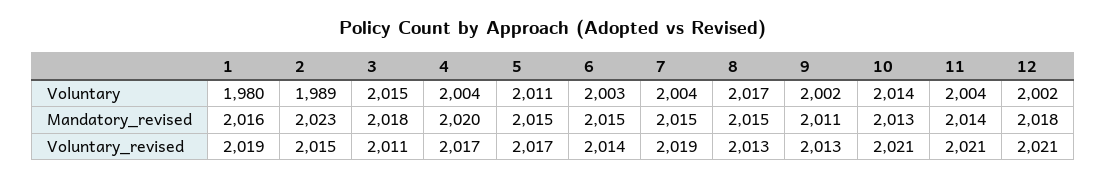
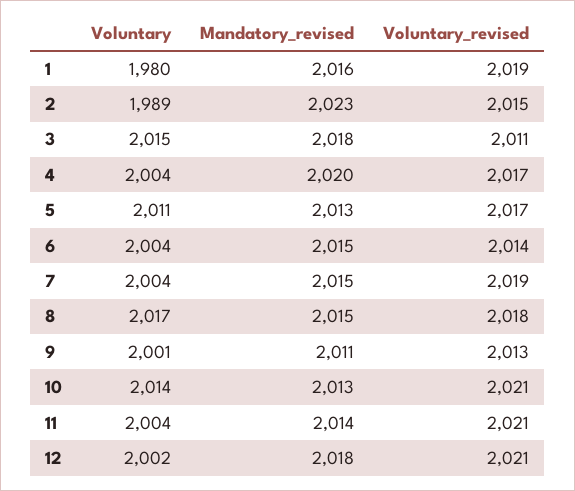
  {
    "1": {
      "Voluntary": 1980,
      "Mandatory_revised": 2016,
      "Voluntary_revised": 2019
    },
    "2": {
      "Voluntary": 1989,
      "Mandatory_revised": 2023,
      "Voluntary_revised": 2015
    },
    "3": {
      "Voluntary": 2015,
      "Mandatory_revised": 2018,
      "Voluntary_revised": 2011
    },
    "4": {
      "Voluntary": 2004,
      "Mandatory_revised": 2020,
      "Voluntary_revised": 2017
    },
    "5": {
      "Voluntary": 2011,
-     "Mandatory_revised": 2015,
+     "Mandatory_revised": 2013,
      "Voluntary_revised": 2017
    },
    "6": {
-     "Voluntary": 2003,
+     "Voluntary": 2004,
      "Mandatory_revised": 2015,
      "Voluntary_revised": 2014
    },
    "7": {
      "Voluntary": 2004,
      "Mandatory_revised": 2015,
      "Voluntary_revised": 2019
    },
    "8": {
      "Voluntary": 2017,
      "Mandatory_revised": 2015,
-     "Voluntary_revised": 2013
+     "Voluntary_revised": 2018
    },
    "9": {
-     "Voluntary": 2002,
+     "Voluntary": 2001,
      "Mandatory_revised": 2011,
      "Voluntary_revised": 2013
    },
    "10": {
      "Voluntary": 2014,
      "Mandatory_revised": 2013,
      "Voluntary_revised": 2021
    },
    "11": {
      "Voluntary": 2004,
      "Mandatory_revised": 2014,
      "Voluntary_revised": 2021
    },
    "12": {
      "Voluntary": 2002,
      "Mandatory_revised": 2018,
      "Voluntary_revised": 2021
    }
  }

